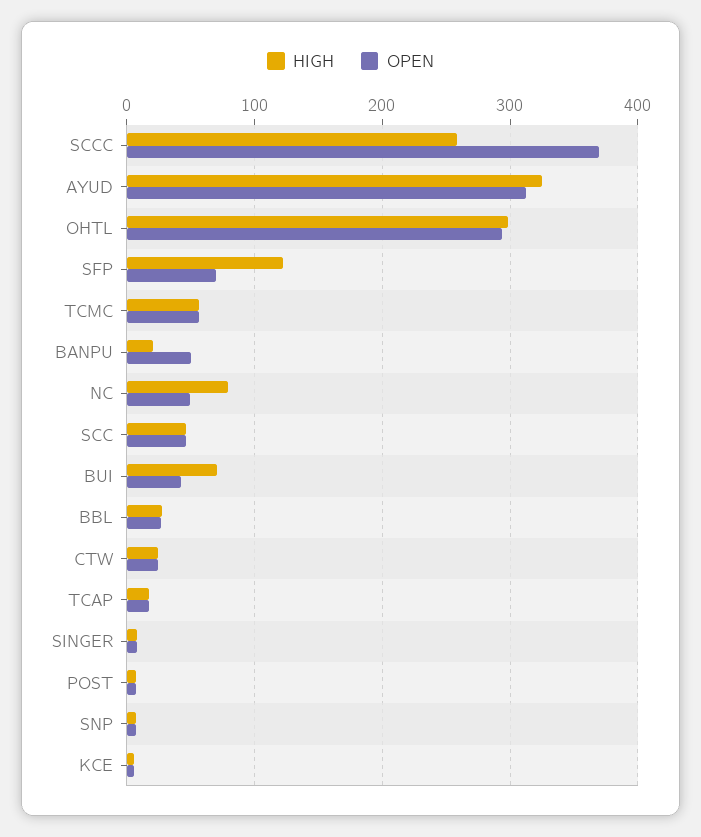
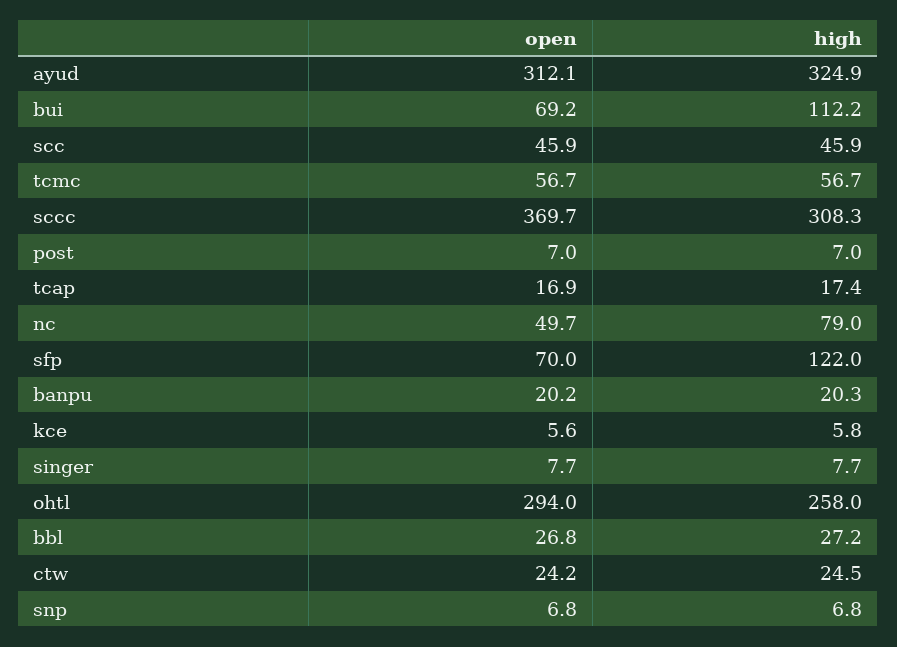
  {
    "HIGH": {
-     "SCCC": 260,
+     "SCCC": 308.3,
      "AYUD": 324.9,
-     "OHTL": 300,
+     "OHTL": 258,
      "SFP": 122,
      "TCMC": 56.7,
      "BANPU": 20.3,
      "NC": 79,
      "SCC": 45.9,
-     "BUI": 70,
+     "BUI": 112.2,
      "BBL": 27.2,
      "CTW": 24.5,
      "TCAP": 17.4,
      "SINGER": 7.7,
      "POST": 7,
      "SNP": 6.8,
      "KCE": 5.8
    },
    "OPEN": {
      "SCCC": 369.7,
      "AYUD": 312.1,
      "OHTL": 294,
      "SFP": 70,
      "TCMC": 56.7,
-     "BANPU": 50,
+     "BANPU": 20.2,
      "NC": 49.7,
      "SCC": 45.9,
-     "BUI": 40,
+     "BUI": 69.2,
      "BBL": 26.8,
      "CTW": 24.2,
      "TCAP": 16.9,
      "SINGER": 7.7,
      "POST": 7,
      "SNP": 6.8,
      "KCE": 5.6
    }
  }

